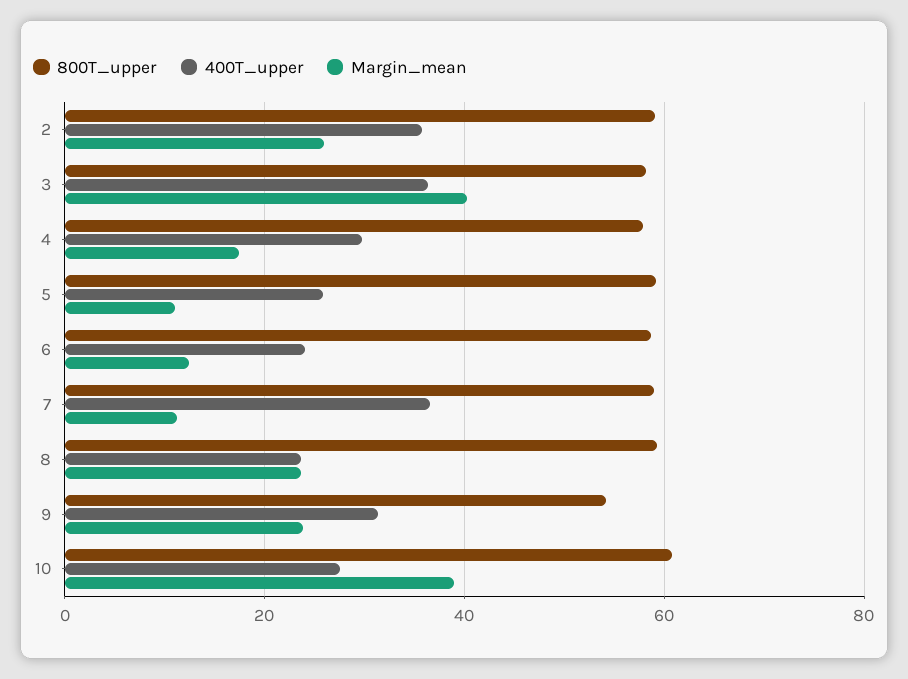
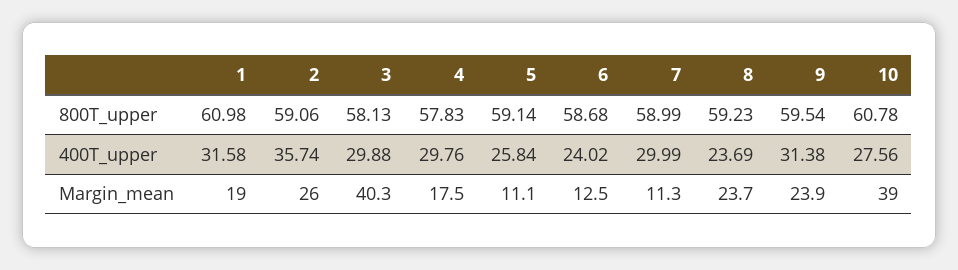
  {
    "800T_upper": {
      "2": 59.06,
      "3": 58.13,
      "4": 57.83,
      "5": 59.14,
      "6": 58.68,
      "7": 58.99,
      "8": 59.23,
-     "9": 54,
+     "9": 59.54,
-     "10": 60.78
+     "10": 60.78,
+     "1": 60.98
    },
    "400T_upper": {
      "2": 35.74,
-     "3": 36,
+     "3": 29.88,
      "4": 29.76,
      "5": 25.84,
      "6": 24.02,
-     "7": 36,
+     "7": 29.99,
      "8": 23.69,
      "9": 31.38,
-     "10": 27.56
+     "10": 27.56,
+     "1": 31.58
    },
    "Margin_mean": {
      "2": 26,
      "3": 40.3,
      "4": 17.5,
      "5": 11.1,
      "6": 12.5,
      "7": 11.3,
      "8": 23.7,
      "9": 23.9,
-     "10": 39
+     "10": 39,
+     "1": 19
    }
  }

